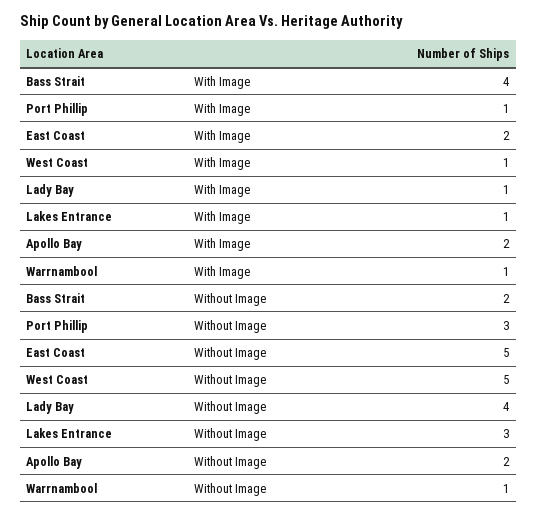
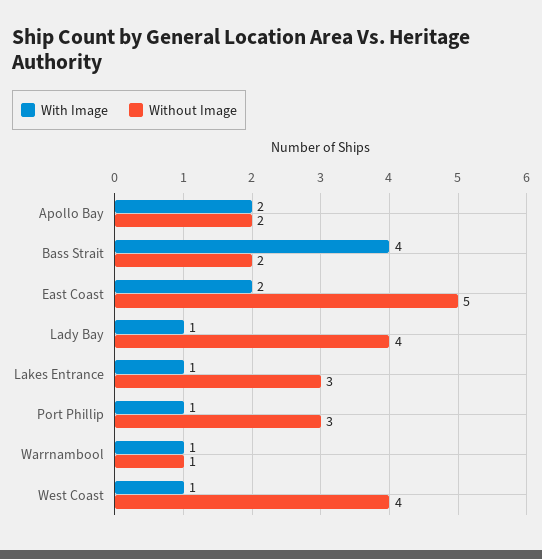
  {
    "With Image": {
      "Bass Strait": 4,
      "Port Phillip": 1,
      "East Coast": 2,
      "West Coast": 1,
      "Lady Bay": 1,
      "Lakes Entrance": 1,
      "Apollo Bay": 2,
      "Warrnambool": 1
    },
    "Without Image": {
      "Bass Strait": 2,
      "Port Phillip": 3,
      "East Coast": 5,
-     "West Coast": 5,
+     "West Coast": 4,
      "Lady Bay": 4,
      "Lakes Entrance": 3,
      "Apollo Bay": 2,
      "Warrnambool": 1
    }
  }

